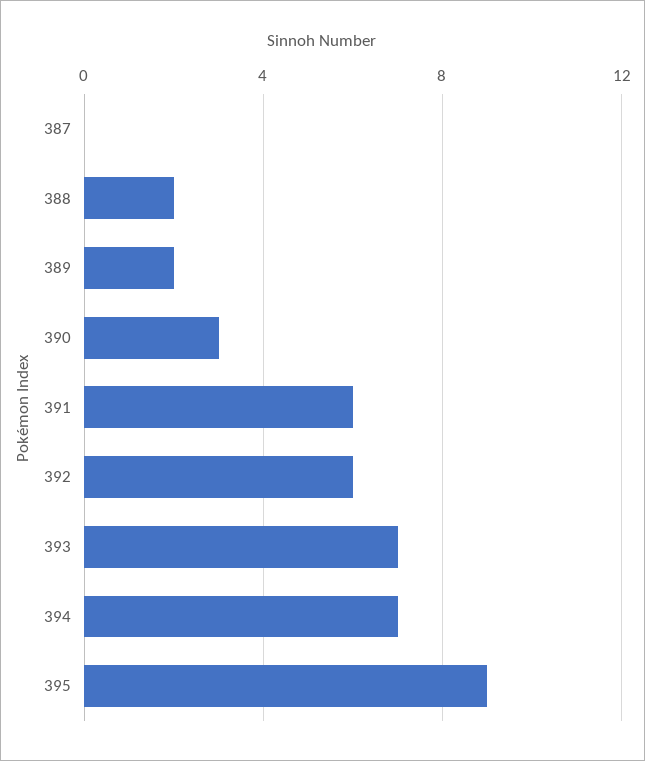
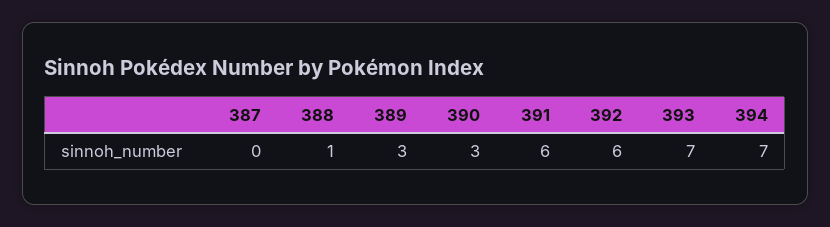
  {
    "387": 0,
-   "388": 2,
+   "388": 1,
-   "389": 2,
+   "389": 3,
    "390": 3,
    "391": 6,
    "392": 6,
    "393": 7,
-   "394": 7,
+   "394": 7
-   "395": 9
  }

